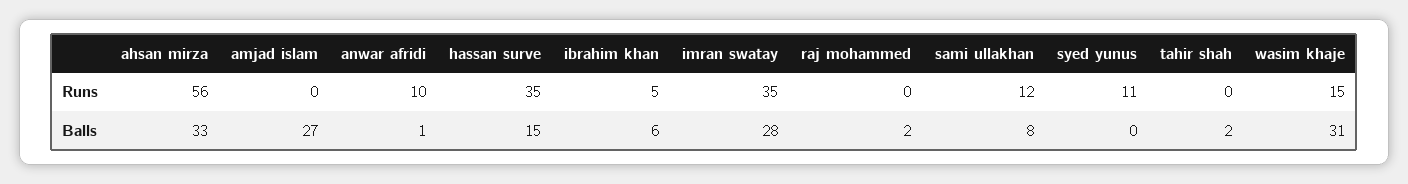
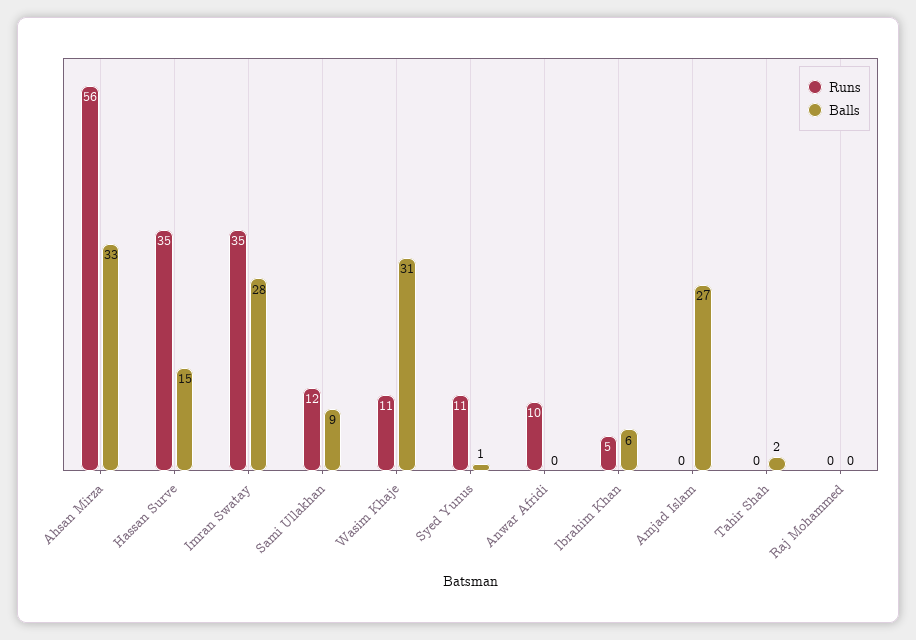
  {
    "Runs": {
      "ahsan mirza": 56,
      "amjad islam": 0,
      "anwar afridi": 10,
      "hassan surve": 35,
      "ibrahim khan": 5,
      "imran swatay": 35,
      "raj mohammed": 0,
      "sami ullakhan": 12,
      "syed yunus": 11,
      "tahir shah": 0,
-     "wasim khaje": 15
+     "wasim khaje": 11
    },
    "Balls": {
      "ahsan mirza": 33,
      "amjad islam": 27,
-     "anwar afridi": 1,
+     "anwar afridi": 0,
      "hassan surve": 15,
      "ibrahim khan": 6,
      "imran swatay": 28,
-     "raj mohammed": 2,
+     "raj mohammed": 0,
-     "sami ullakhan": 8,
+     "sami ullakhan": 9,
-     "syed yunus": 0,
+     "syed yunus": 1,
      "tahir shah": 2,
      "wasim khaje": 31
    }
  }

